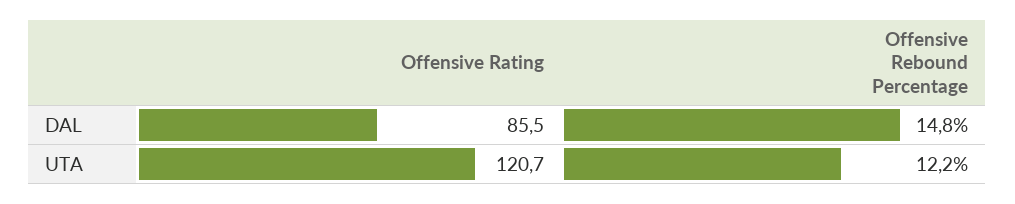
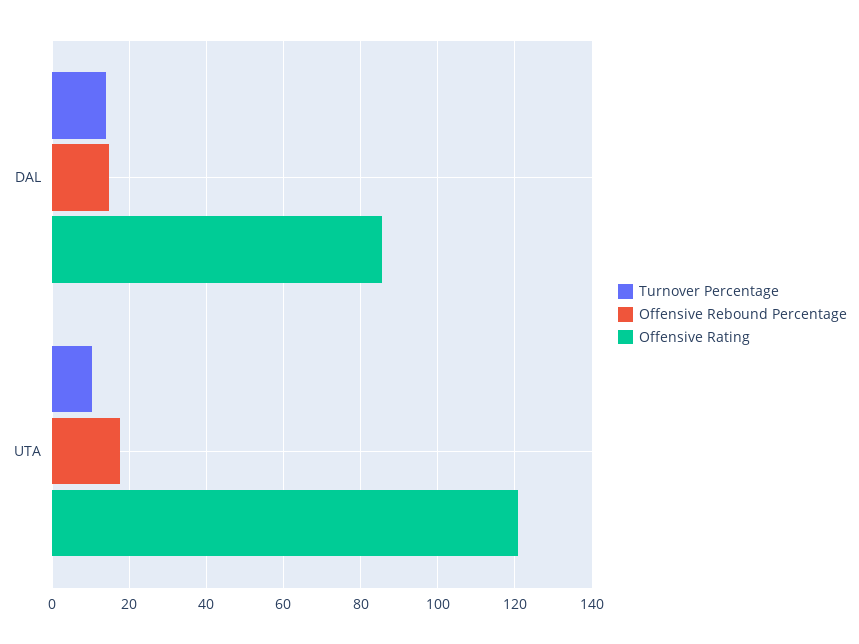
  {
    "Offensive Rating": {
      "DAL": 85.5,
      "UTA": 120.7
    },
    "Offensive Rebound Percentage": {
      "DAL": 14.8,
-     "UTA": 12.2
+     "UTA": 18
-   }
+   },
+   "Turnover Percentage": {
+     "DAL": 14,
+     "UTA": 10
+   }
  }

